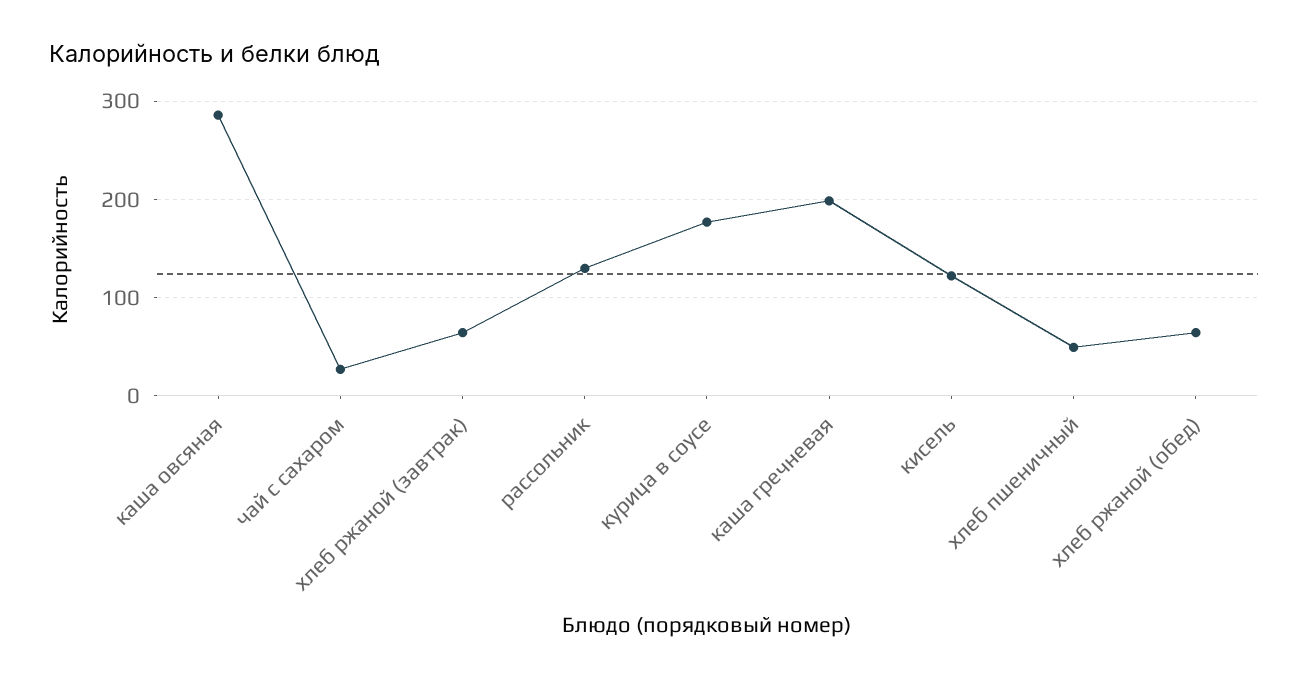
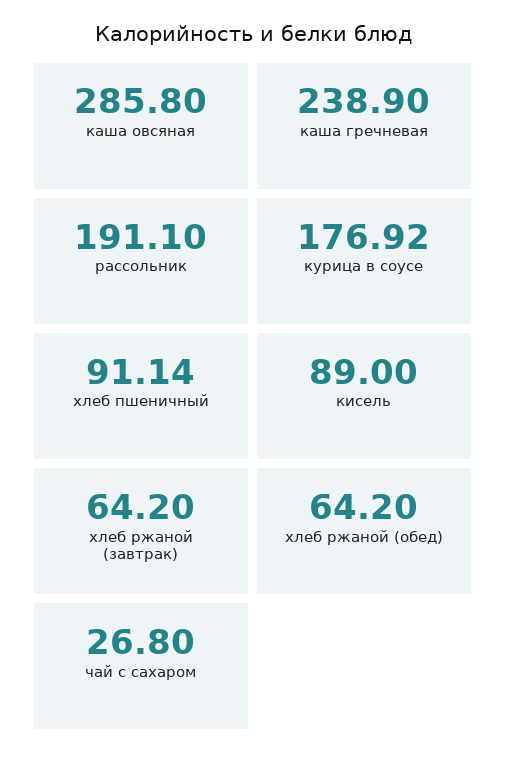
  {
    "каша овсяная": 285.8,
    "чай с сахаром": 26.8,
    "хлеб ржаной (завтрак)": 64.2,
-   "рассольник": 130,
+   "рассольник": 191.1,
    "курица в соусе": 176.92,
-   "каша гречневая": 200,
+   "каша гречневая": 238.9,
-   "кисель": 120,
+   "кисель": 89,
-   "хлеб пшеничный": 50,
+   "хлеб пшеничный": 91.14,
    "хлеб ржаной (обед)": 64.2
  }

